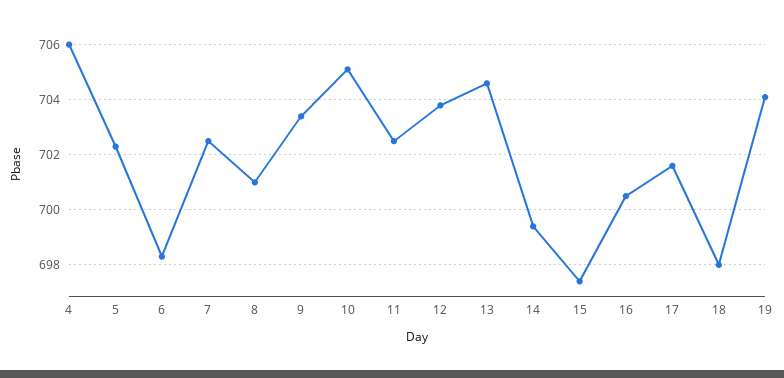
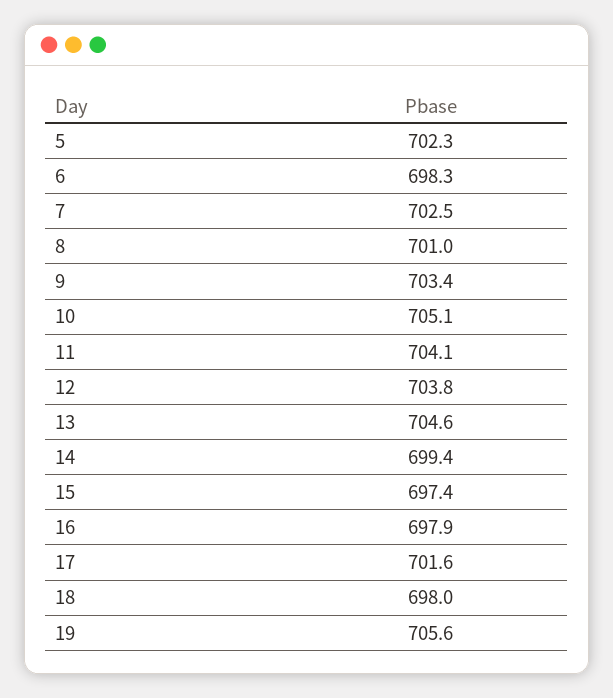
  {
-   "4": 706,
    "5": 702.3,
    "6": 698.3,
    "7": 702.5,
    "8": 701,
    "9": 703.4,
    "10": 705.1,
-   "11": 702.5,
+   "11": 704.1,
    "12": 703.8,
    "13": 704.6,
    "14": 699.4,
    "15": 697.4,
-   "16": 700.5,
+   "16": 697.9,
    "17": 701.6,
    "18": 698,
-   "19": 704
+   "19": 705.6
  }

